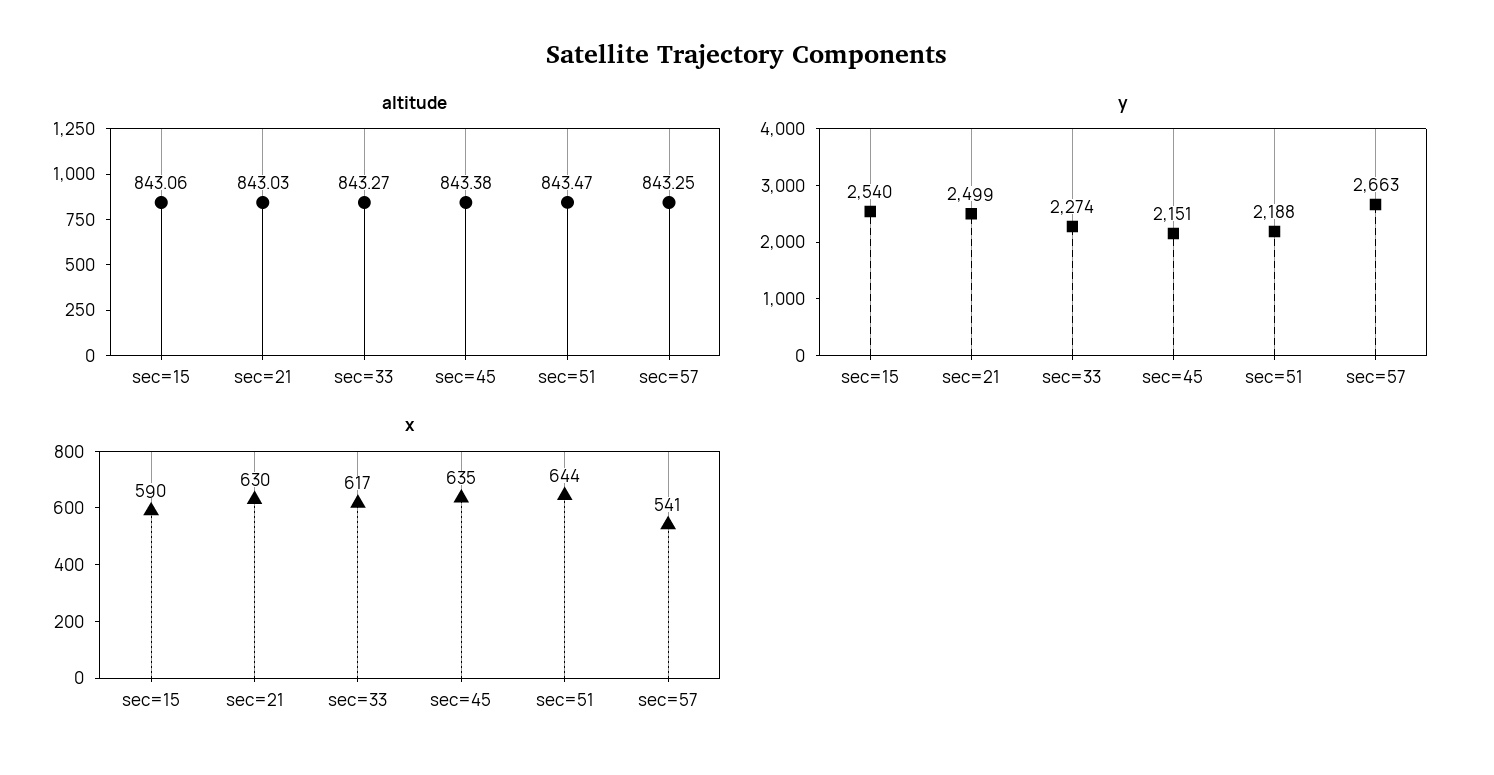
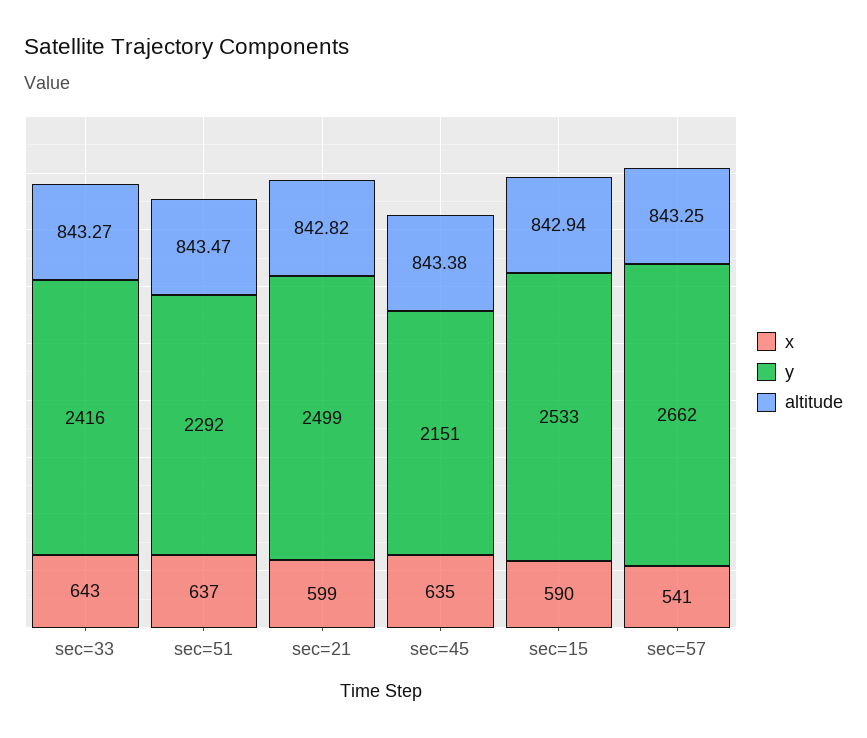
  {
    "altitude": {
-     "sec=15": 843.06,
+     "sec=15": 842.94,
-     "sec=21": 843.03,
+     "sec=21": 842.82,
      "sec=33": 843.27,
      "sec=45": 843.38,
      "sec=51": 843.47,
      "sec=57": 843.25
    },
    "y": {
-     "sec=15": 2540,
+     "sec=15": 2533,
      "sec=21": 2499,
-     "sec=33": 2274,
+     "sec=33": 2416,
      "sec=45": 2151,
-     "sec=51": 2188,
+     "sec=51": 2292,
-     "sec=57": 2663
+     "sec=57": 2662
    },
    "x": {
      "sec=15": 590,
-     "sec=21": 630,
+     "sec=21": 599,
-     "sec=33": 617,
+     "sec=33": 643,
      "sec=45": 635,
-     "sec=51": 644,
+     "sec=51": 637,
      "sec=57": 541
    }
  }

